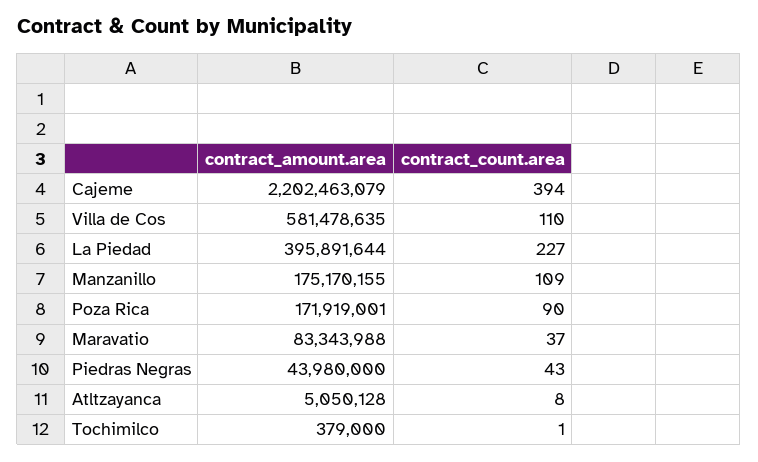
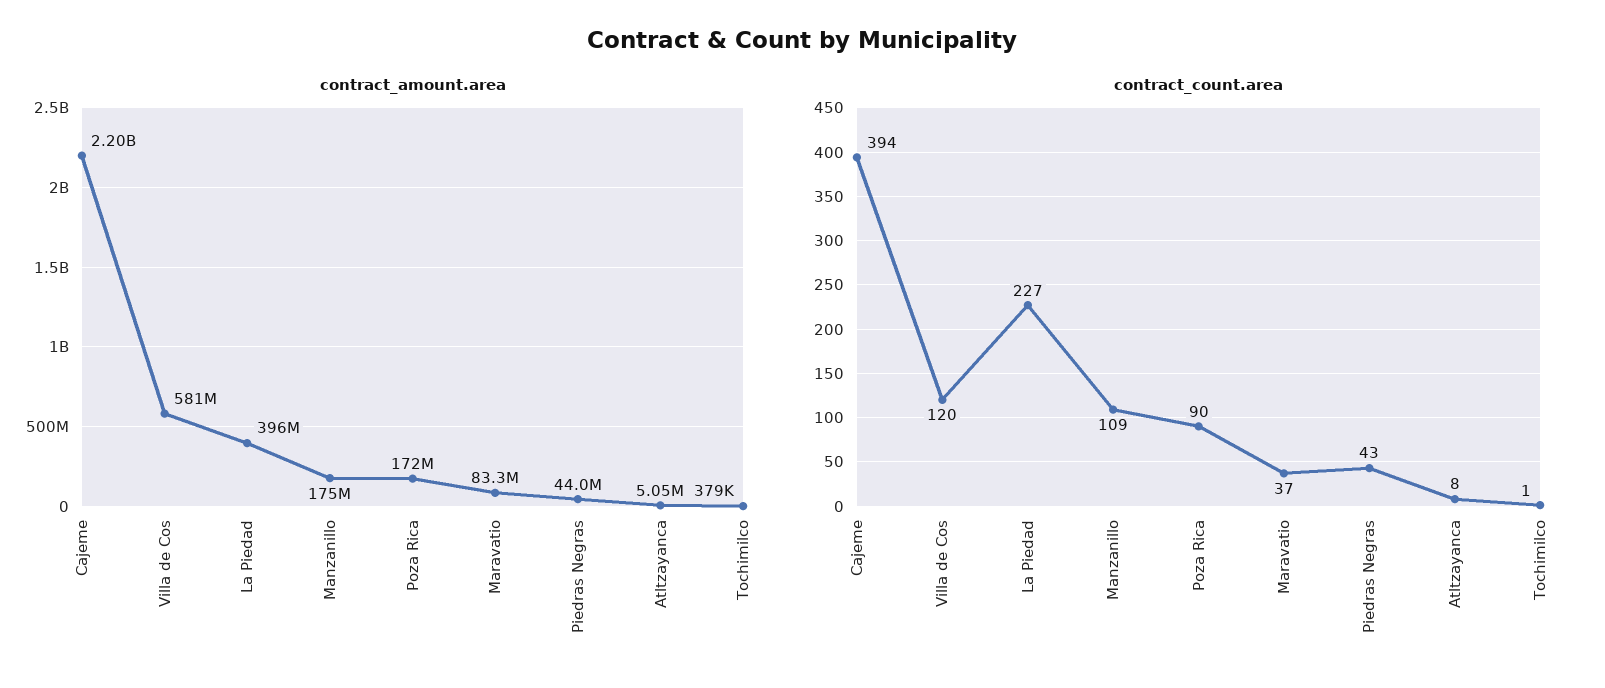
  {
    "contract_amount.area": {
      "Cajeme": 2202463079,
      "Villa de Cos": 581478635,
      "La Piedad": 395891644,
      "Manzanillo": 175170155,
      "Poza Rica": 171919001,
      "Maravatio": 83343988,
      "Piedras Negras": 43980000,
      "Atltzayanca": 5050128,
      "Tochimilco": 379000
    },
    "contract_count.area": {
      "Cajeme": 394,
-     "Villa de Cos": 110,
+     "Villa de Cos": 120,
      "La Piedad": 227,
      "Manzanillo": 109,
      "Poza Rica": 90,
      "Maravatio": 37,
      "Piedras Negras": 43,
      "Atltzayanca": 8,
      "Tochimilco": 1
    }
  }

